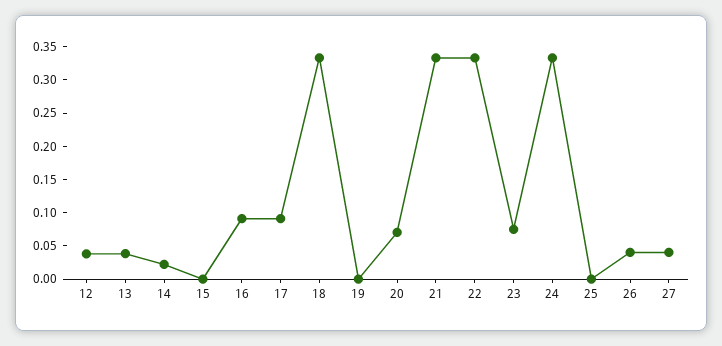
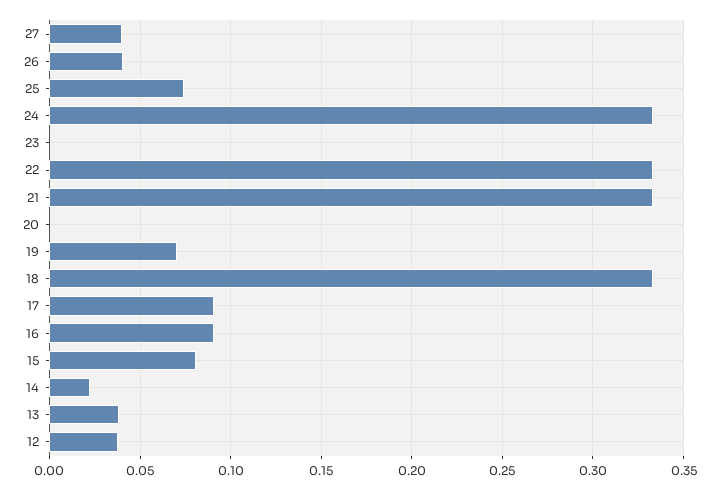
  {
    "12": 0.04,
    "13": 0.04,
    "14": 0.02,
-   "15": 0,
+   "15": 0.08,
    "16": 0.09,
    "17": 0.09,
    "18": 0.335,
-   "19": 0,
+   "19": 0.07,
-   "20": 0.075,
+   "20": 0,
    "21": 0.335,
    "22": 0.335,
-   "23": 0.075,
+   "23": 0,
    "24": 0.335,
-   "25": 0,
+   "25": 0.075,
    "26": 0.04,
    "27": 0.04
  }

